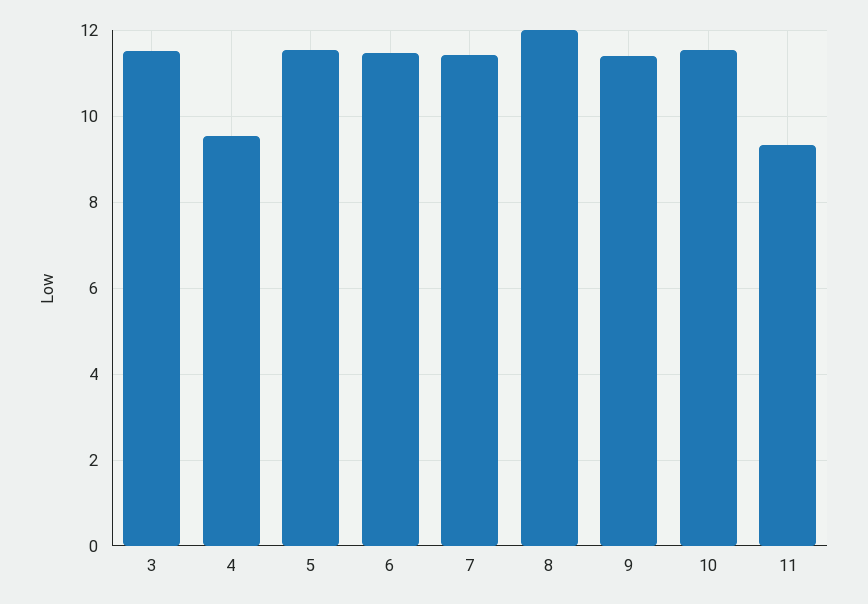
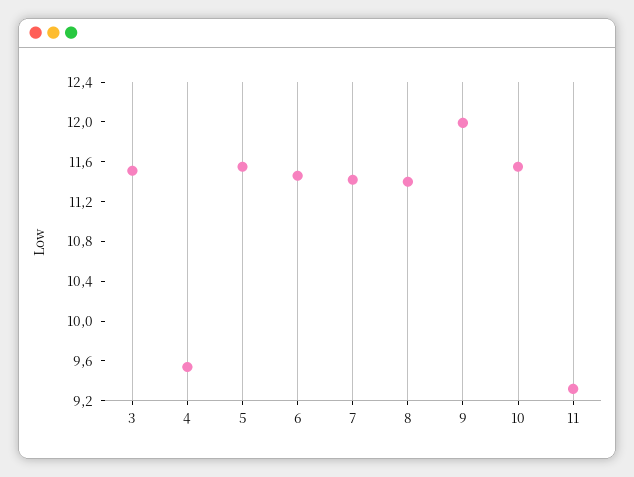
  {
    "3": 11.5,
    "4": 9.5,
    "5": 11.6,
    "6": 11.5,
    "7": 11.4,
-   "8": 12,
+   "8": 11.4,
-   "9": 11.4,
+   "9": 12,
    "10": 11.6,
    "11": 9.3
  }

